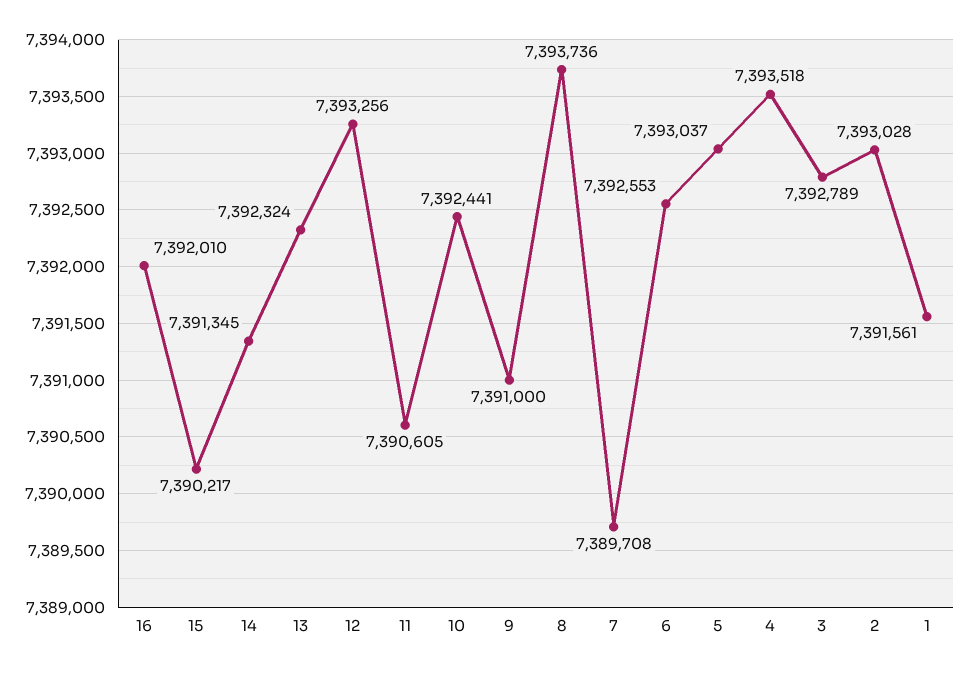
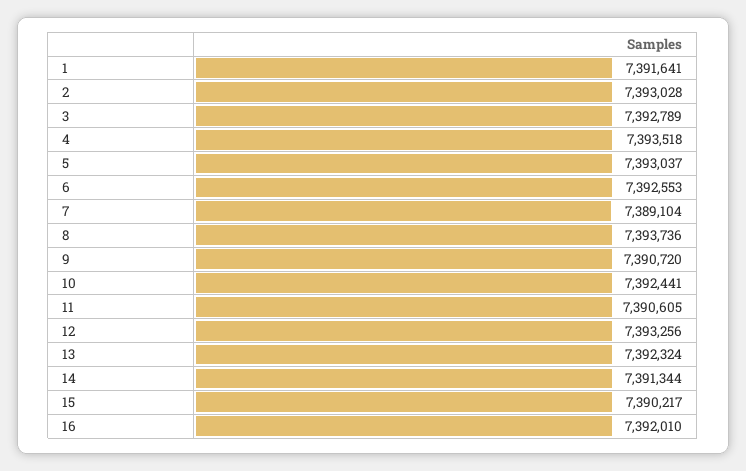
  {
    "16": 7392010,
    "15": 7390217,
-   "14": 7391345,
+   "14": 7391344,
    "13": 7392324,
    "12": 7393256,
    "11": 7390605,
    "10": 7392441,
-   "9": 7391000,
+   "9": 7390720,
    "8": 7393736,
-   "7": 7389708,
+   "7": 7389104,
    "6": 7392553,
    "5": 7393037,
    "4": 7393518,
    "3": 7392789,
    "2": 7393028,
-   "1": 7391561
+   "1": 7391641
  }

